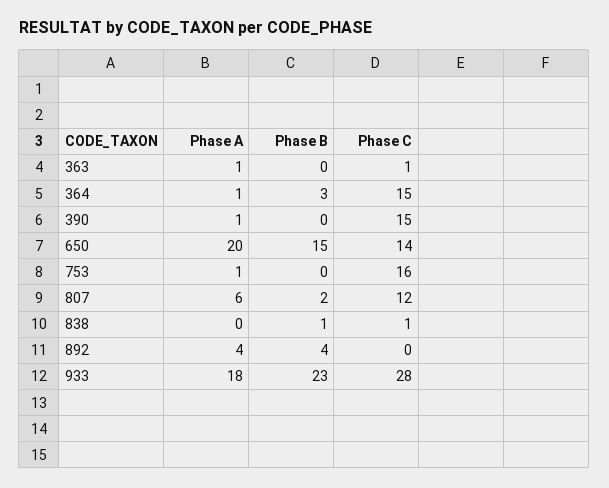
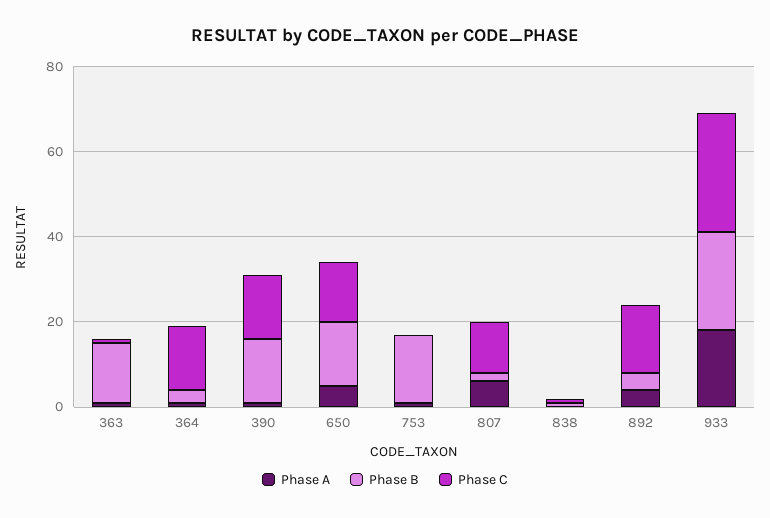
  {
    "Phase A": {
      "363": 1,
      "364": 1,
      "390": 1,
-     "650": 20,
+     "650": 5,
      "753": 1,
      "807": 6,
      "838": 0,
      "892": 4,
      "933": 18
    },
    "Phase B": {
-     "363": 0,
+     "363": 15,
      "364": 3,
-     "390": 0,
+     "390": 15,
      "650": 15,
-     "753": 0,
+     "753": 15,
      "807": 2,
      "838": 1,
      "892": 4,
      "933": 23
    },
    "Phase C": {
      "363": 1,
      "364": 15,
      "390": 15,
      "650": 14,
-     "753": 16,
+     "753": 0,
      "807": 12,
      "838": 1,
-     "892": 0,
+     "892": 15,
      "933": 28
    }
  }

